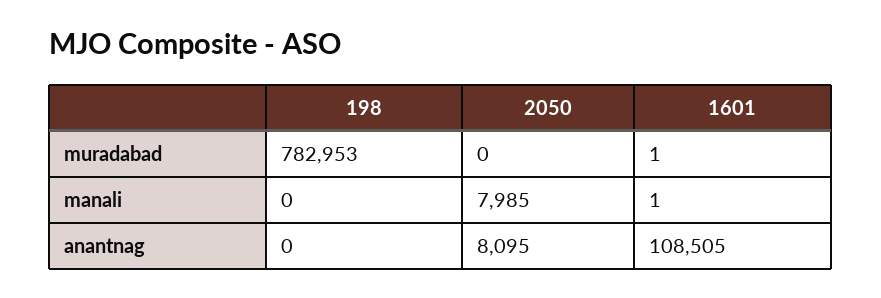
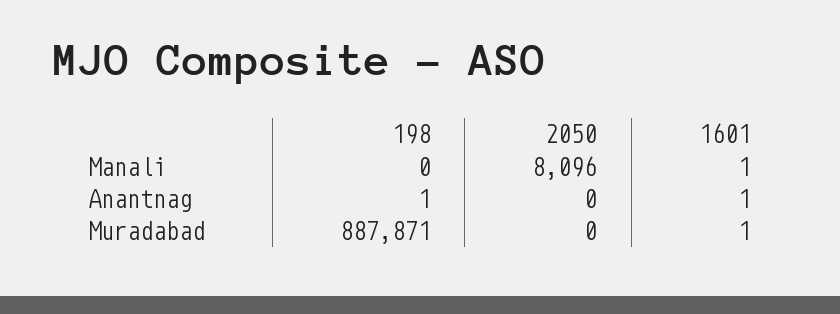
  {
    "198": {
-     "muradabad": 782953,
+     "muradabad": 887871,
      "manali": 0,
-     "anantnag": 0
+     "anantnag": 1
    },
    "2050": {
      "muradabad": 0,
-     "manali": 7985,
+     "manali": 8096,
-     "anantnag": 8095
+     "anantnag": 0
    },
    "1601": {
      "muradabad": 1,
      "manali": 1,
-     "anantnag": 108505
+     "anantnag": 1
    }
  }

